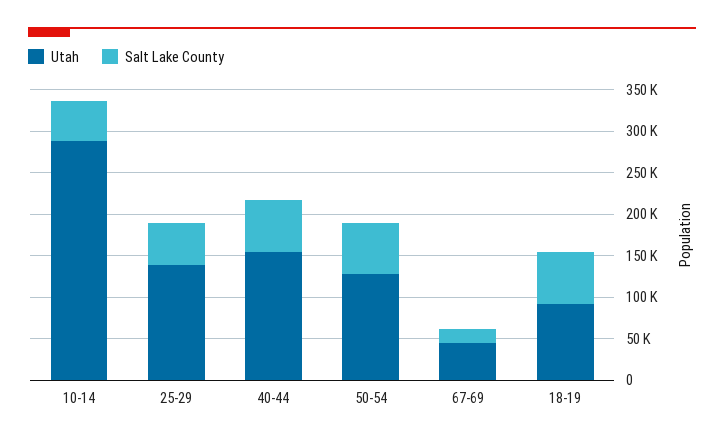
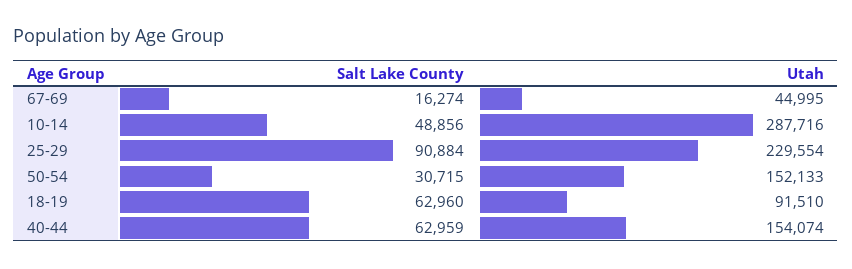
  {
    "Utah": {
      "10-14": 287716,
-     "25-29": 140000,
+     "25-29": 229554,
      "40-44": 154074,
-     "50-54": 130000,
+     "50-54": 152133,
      "67-69": 44995,
      "18-19": 91510
    },
    "Salt Lake County": {
      "10-14": 48856,
-     "25-29": 50000,
+     "25-29": 90884,
      "40-44": 62959,
-     "50-54": 60000,
+     "50-54": 30715,
      "67-69": 16274,
      "18-19": 62960
    }
  }

